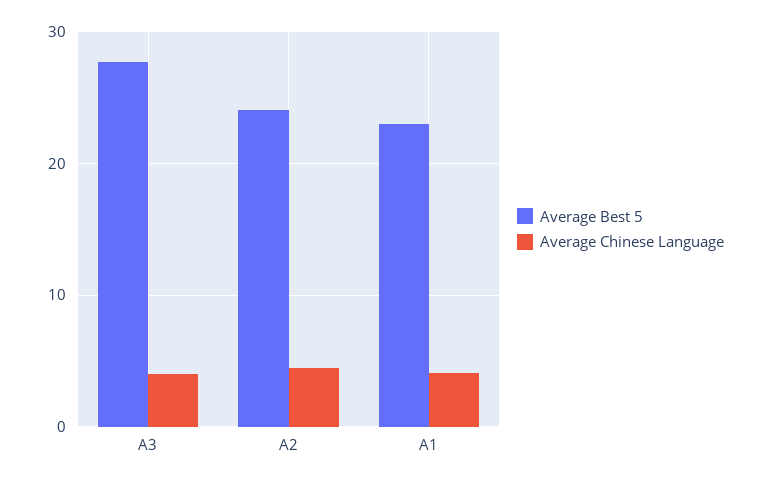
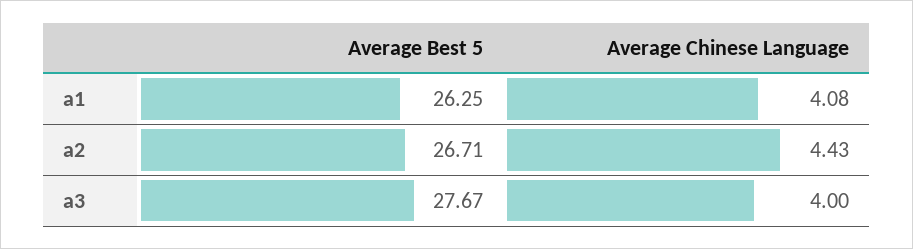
  {
    "Average Best 5": {
      "A3": 27.67,
-     "A2": 24,
+     "A2": 26.71,
-     "A1": 23
+     "A1": 26.25
    },
    "Average Chinese Language": {
      "A3": 4,
      "A2": 4.43,
      "A1": 4.08
    }
  }

